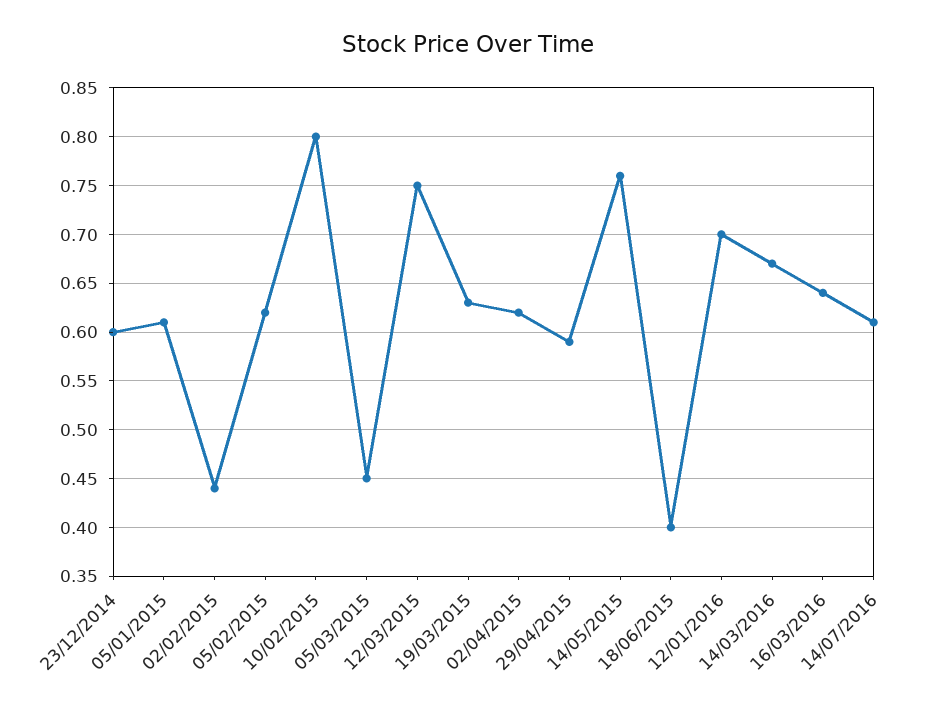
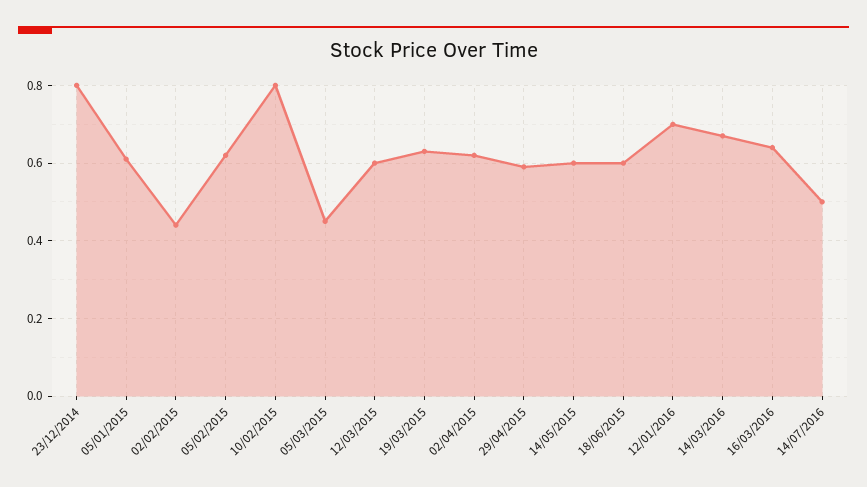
  {
-   "23/12/2014": 0.6,
+   "23/12/2014": 0.8,
    "05/01/2015": 0.61,
    "02/02/2015": 0.44,
    "05/02/2015": 0.62,
    "10/02/2015": 0.8,
    "05/03/2015": 0.45,
-   "12/03/2015": 0.75,
+   "12/03/2015": 0.6,
    "19/03/2015": 0.63,
    "02/04/2015": 0.62,
    "29/04/2015": 0.59,
-   "14/05/2015": 0.76,
+   "14/05/2015": 0.6,
-   "18/06/2015": 0.4,
+   "18/06/2015": 0.6,
    "12/01/2016": 0.7,
    "14/03/2016": 0.67,
    "16/03/2016": 0.64,
-   "14/07/2016": 0.61
+   "14/07/2016": 0.5
  }

